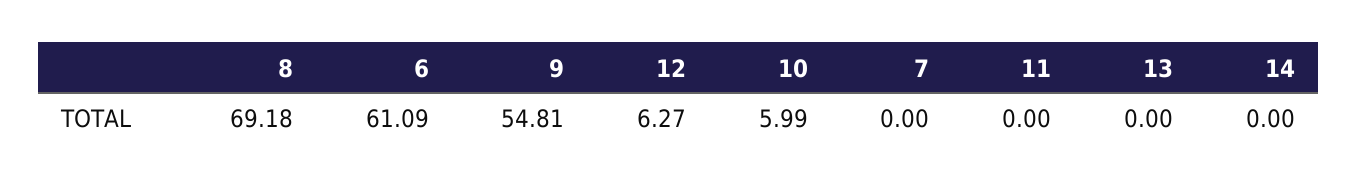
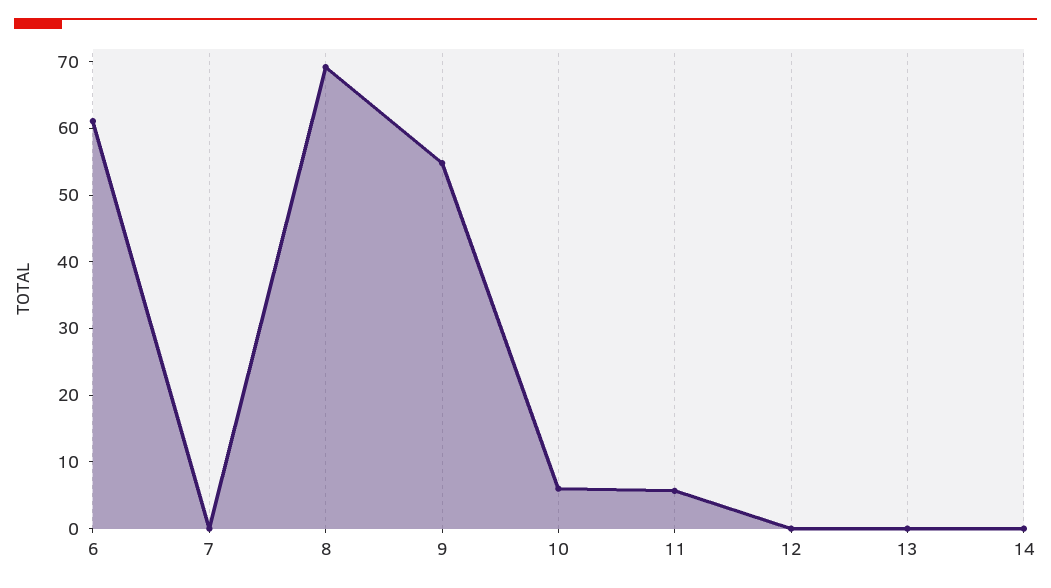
  {
    "8": 69.18,
    "6": 61.09,
    "9": 54.81,
-   "12": 6.27,
+   "12": 0,
    "10": 5.99,
    "7": 0,
-   "11": 0,
+   "11": 6,
    "13": 0,
    "14": 0
  }

